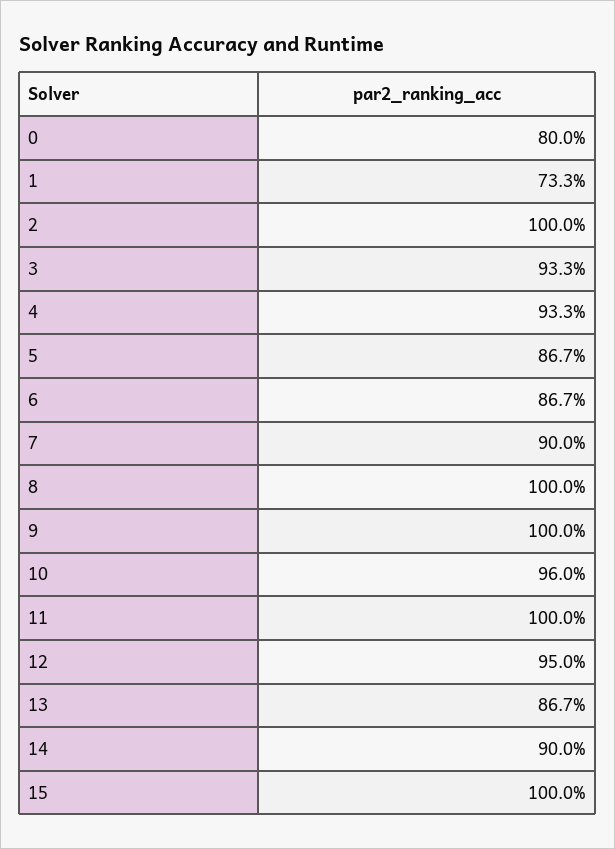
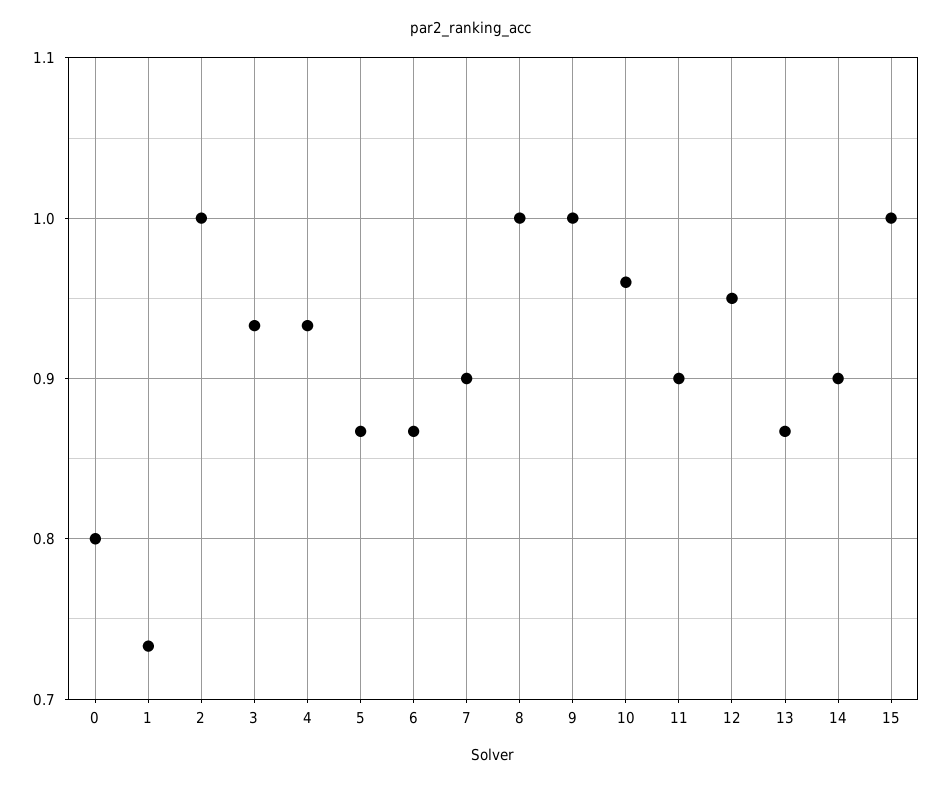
  {
    "0": 0.8,
    "1": 0.733,
    "2": 1,
    "3": 0.933,
    "4": 0.933,
    "5": 0.867,
    "6": 0.867,
    "7": 0.9,
    "8": 1,
    "9": 1,
    "10": 0.96,
-   "11": 1,
+   "11": 0.9,
    "12": 0.95,
    "13": 0.867,
    "14": 0.9,
    "15": 1
  }

